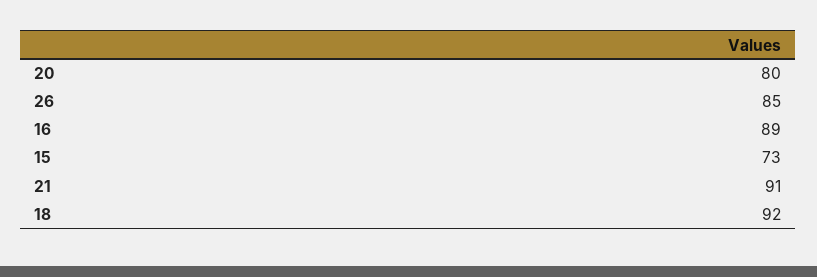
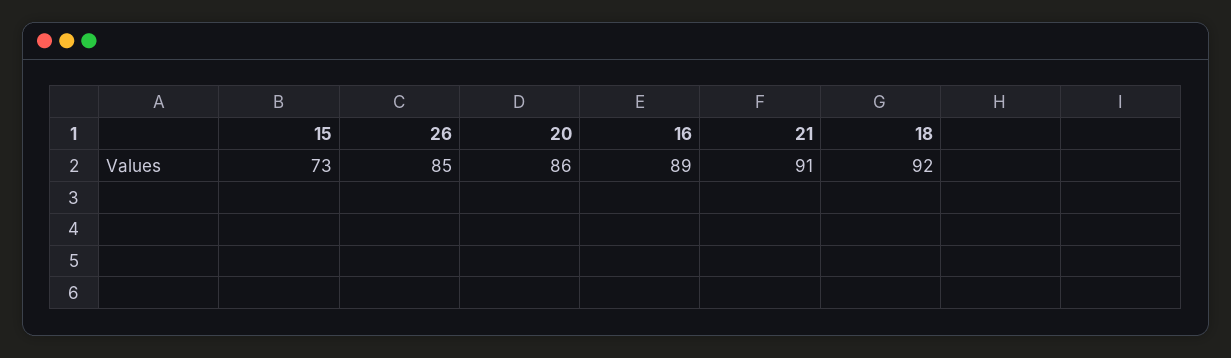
  {
-   "20": 80,
+   "20": 86,
    "26": 85,
    "16": 89,
    "15": 73,
    "21": 91,
    "18": 92
  }

